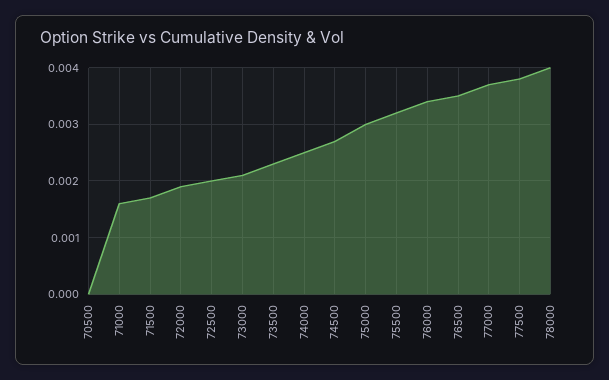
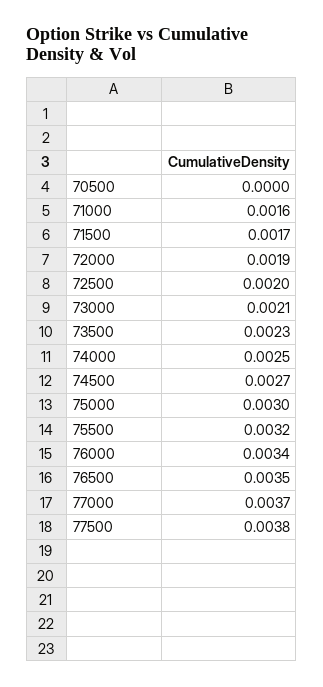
  {
    "70500": 0,
    "71000": 0.0016,
    "71500": 0.0017,
    "72000": 0.0019,
    "72500": 0.002,
    "73000": 0.0021,
    "73500": 0.0023,
    "74000": 0.0025,
    "74500": 0.0027,
    "75000": 0.003,
    "75500": 0.0032,
    "76000": 0.0034,
    "76500": 0.0035,
    "77000": 0.0037,
-   "77500": 0.0038,
+   "77500": 0.0038
-   "78000": 0.004
  }

